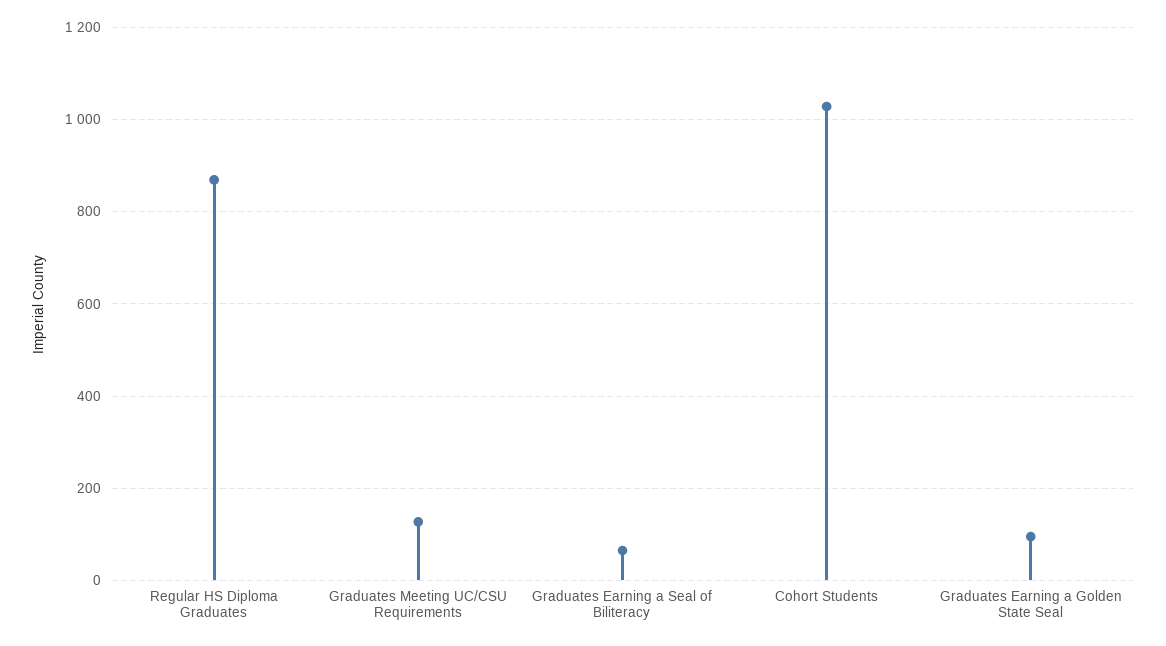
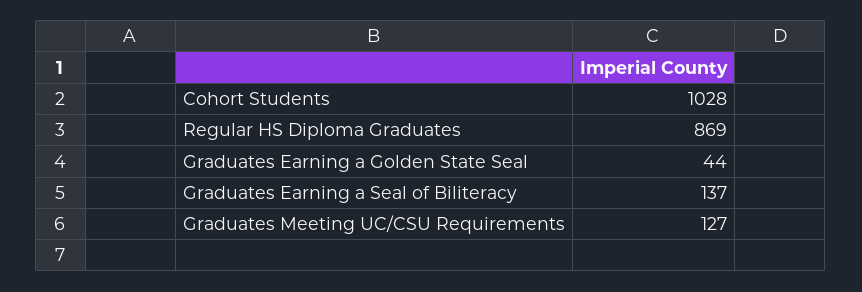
  {
    "Regular HS Diploma Graduates": 869,
    "Graduates Meeting UC/CSU Requirements": 127,
-   "Graduates Earning a Seal of Biliteracy": 60,
+   "Graduates Earning a Seal of Biliteracy": 137,
    "Cohort Students": 1028,
-   "Graduates Earning a Golden State Seal": 100
+   "Graduates Earning a Golden State Seal": 44
  }

